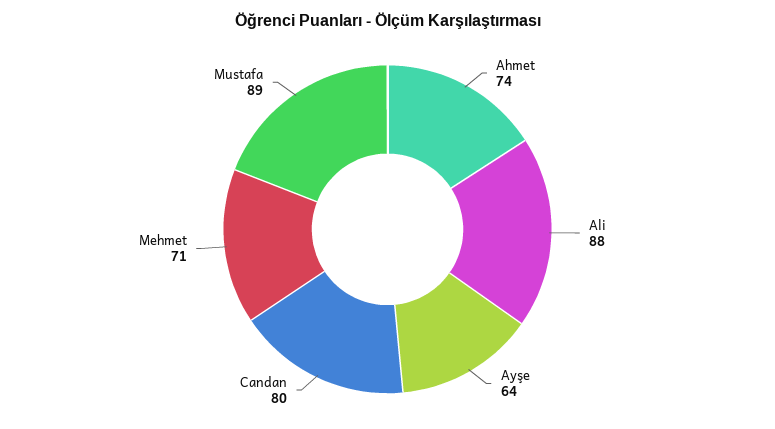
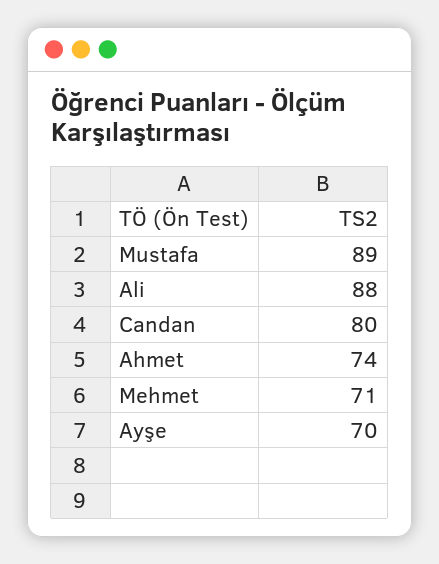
  {
    "Ahmet": 74,
    "Ali": 88,
-   "Ayşe": 64,
+   "Ayşe": 70,
    "Candan": 80,
    "Mehmet": 71,
    "Mustafa": 89
  }

